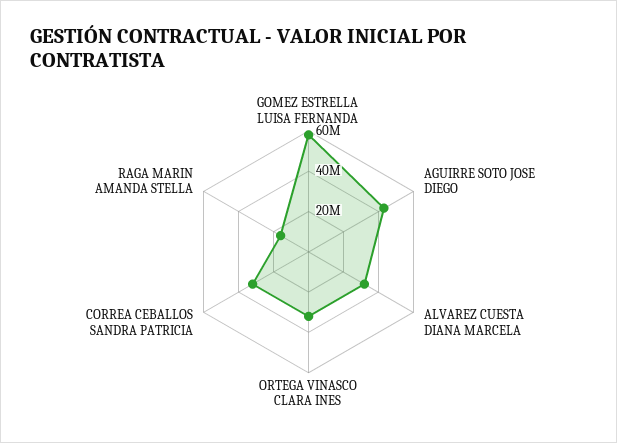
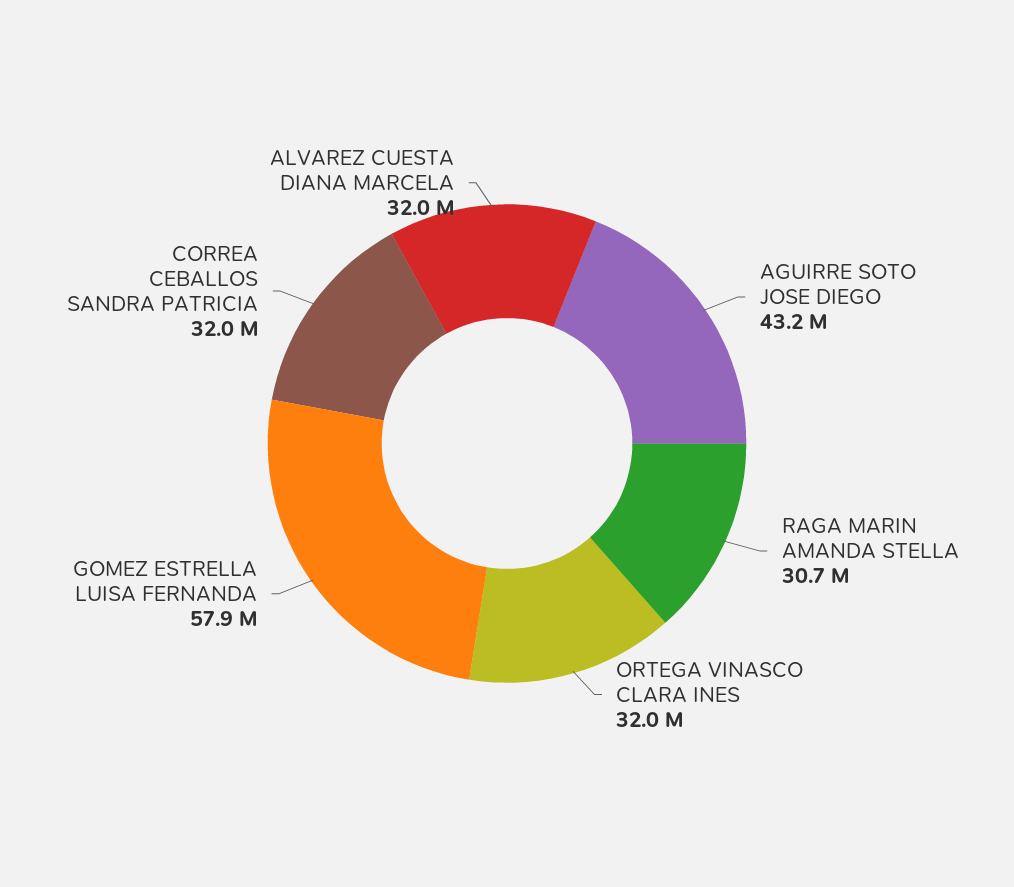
  {
    "GOMEZ ESTRELLA LUISA FERNANDA": 57900000,
    "AGUIRRE SOTO JOSE DIEGO": 43200000,
    "ALVAREZ CUESTA DIANA MARCELA": 32000000,
    "ORTEGA VINASCO CLARA INES": 32000000,
    "CORREA CEBALLOS SANDRA PATRICIA": 32000000,
-   "RAGA MARIN AMANDA STELLA": 15000000
+   "RAGA MARIN AMANDA STELLA": 30700000
  }

